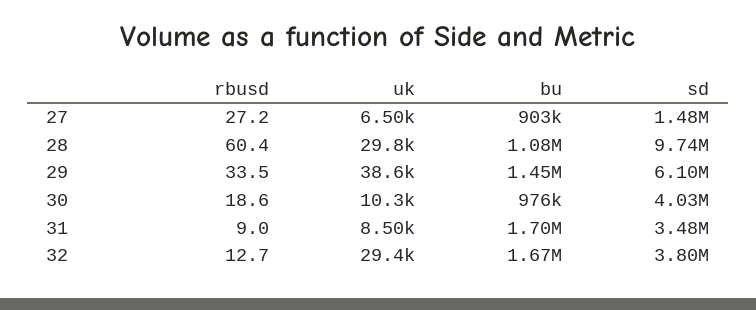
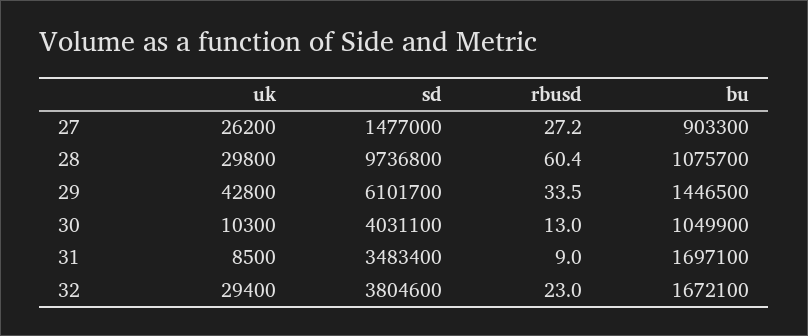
  {
    "rbusd": {
      "27": 27.2,
      "28": 60.4,
      "29": 33.5,
-     "30": 18.6,
+     "30": 13,
      "31": 9,
-     "32": 12.7
+     "32": 23
    },
    "uk": {
-     "27": 6500,
+     "27": 26200,
      "28": 29800,
-     "29": 38600,
+     "29": 42800,
      "30": 10300,
      "31": 8500,
      "32": 29400
    },
    "bu": {
      "27": 903300,
      "28": 1075700,
      "29": 1446500,
-     "30": 976000,
+     "30": 1049900,
      "31": 1697100,
      "32": 1672100
    },
    "sd": {
      "27": 1477000,
      "28": 9736800,
      "29": 6101700,
      "30": 4031100,
      "31": 3483400,
      "32": 3804600
    }
  }

